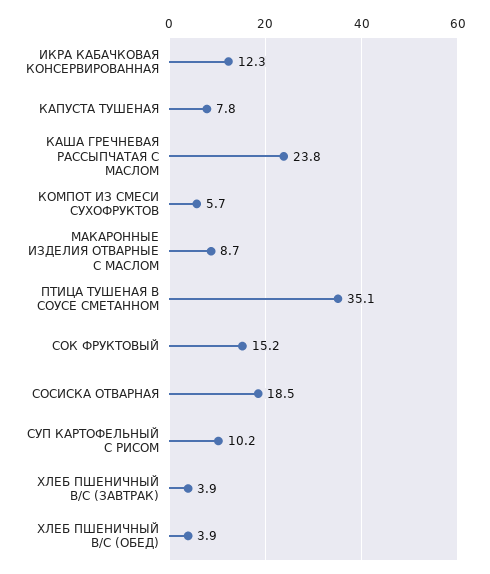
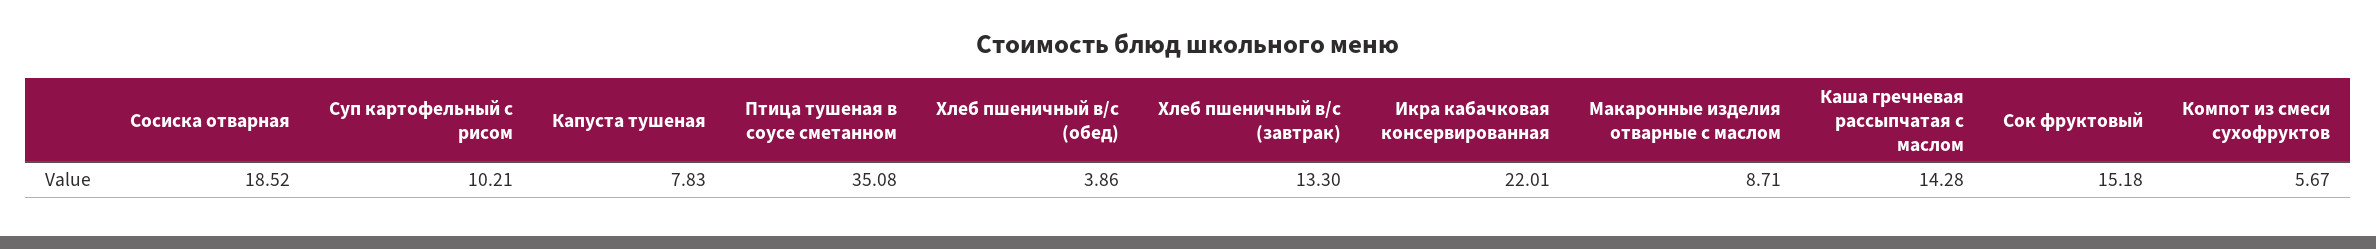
  {
-   "ИКРА КАБАЧКОВАЯ КОНСЕРВИРОВАННАЯ": 12.3,
+   "ИКРА КАБАЧКОВАЯ КОНСЕРВИРОВАННАЯ": 22.01,
    "КАПУСТА ТУШЕНАЯ": 7.83,
-   "КАША ГРЕЧНЕВАЯ РАССЫПЧАТАЯ С МАСЛОМ": 23.8,
+   "КАША ГРЕЧНЕВАЯ РАССЫПЧАТАЯ С МАСЛОМ": 14.28,
    "КОМПОТ ИЗ СМЕСИ СУХОФРУКТОВ": 5.67,
    "МАКАРОННЫЕ ИЗДЕЛИЯ ОТВАРНЫЕ С МАСЛОМ": 8.71,
    "ПТИЦА ТУШЕНАЯ В СОУСЕ СМЕТАННОМ": 35.08,
    "СОК ФРУКТОВЫЙ": 15.18,
    "СОСИСКА ОТВАРНАЯ": 18.52,
    "СУП КАРТОФЕЛЬНЫЙ С РИСОМ": 10.21,
-   "ХЛЕБ ПШЕНИЧНЫЙ В/С (ЗАВТРАК)": 3.9,
+   "ХЛЕБ ПШЕНИЧНЫЙ В/С (ЗАВТРАК)": 13.3,
    "ХЛЕБ ПШЕНИЧНЫЙ В/С (ОБЕД)": 3.86
  }

